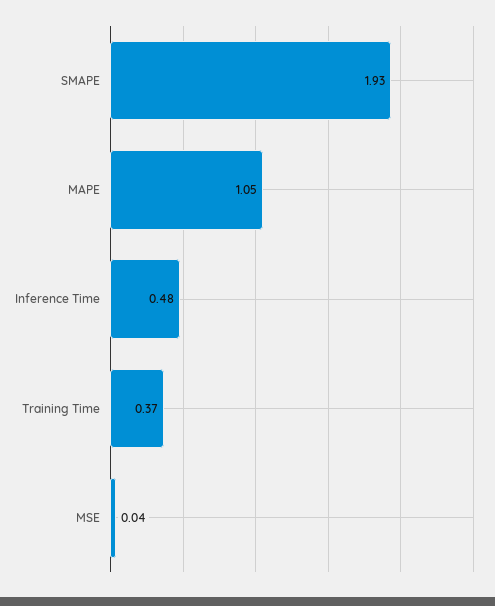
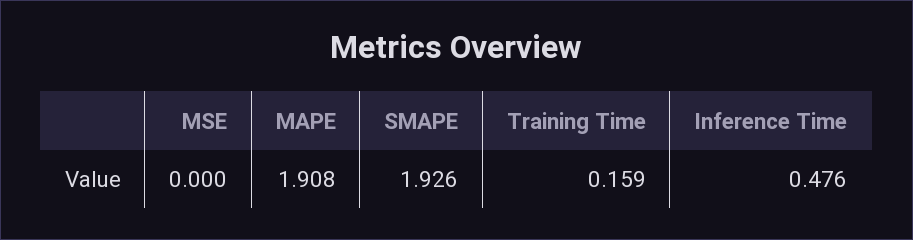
  {
    "SMAPE": 1.926,
-   "MAPE": 1.05,
+   "MAPE": 1.908,
    "Inference Time": 0.476,
-   "Training Time": 0.37,
+   "Training Time": 0.159,
-   "MSE": 0.04
+   "MSE": 0
  }

